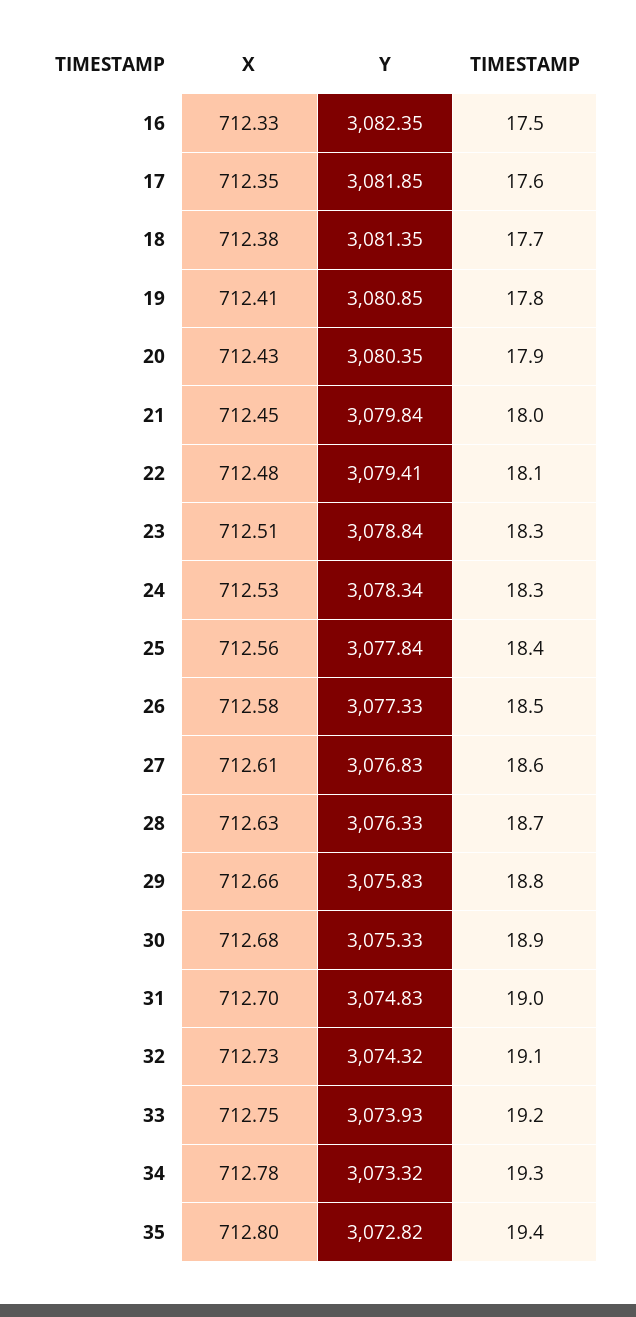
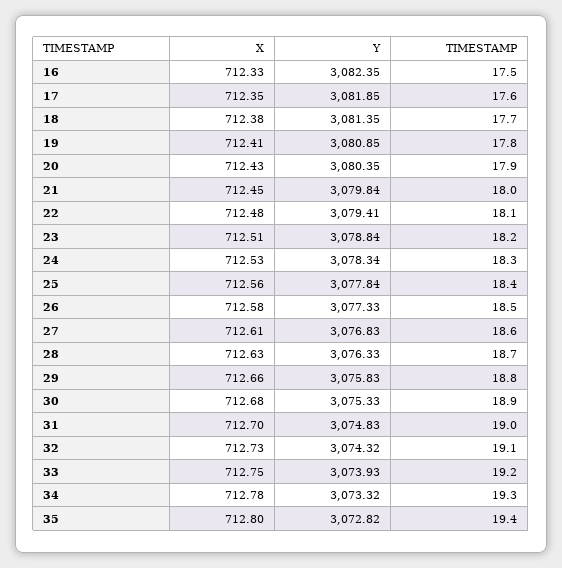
  {
    "X": {
      "16": 712.33,
      "17": 712.35,
      "18": 712.38,
      "19": 712.41,
      "20": 712.43,
      "21": 712.45,
      "22": 712.48,
      "23": 712.51,
      "24": 712.53,
      "25": 712.56,
      "26": 712.58,
      "27": 712.61,
      "28": 712.63,
      "29": 712.66,
      "30": 712.68,
      "31": 712.7,
      "32": 712.73,
      "33": 712.75,
      "34": 712.78,
      "35": 712.8
    },
    "Y": {
      "16": 3082.35,
      "17": 3081.85,
      "18": 3081.35,
      "19": 3080.85,
      "20": 3080.35,
      "21": 3079.84,
      "22": 3079.41,
      "23": 3078.84,
      "24": 3078.34,
      "25": 3077.84,
      "26": 3077.33,
      "27": 3076.83,
      "28": 3076.33,
      "29": 3075.83,
      "30": 3075.33,
      "31": 3074.83,
      "32": 3074.32,
      "33": 3073.93,
      "34": 3073.32,
      "35": 3072.82
    },
    "TIMESTAMP": {
      "16": 17.5,
      "17": 17.6,
      "18": 17.7,
      "19": 17.8,
      "20": 17.9,
      "21": 18,
      "22": 18.1,
-     "23": 18.3,
+     "23": 18.2,
      "24": 18.3,
      "25": 18.4,
      "26": 18.5,
      "27": 18.6,
      "28": 18.7,
      "29": 18.8,
      "30": 18.9,
      "31": 19,
      "32": 19.1,
      "33": 19.2,
      "34": 19.3,
      "35": 19.4
    }
  }

